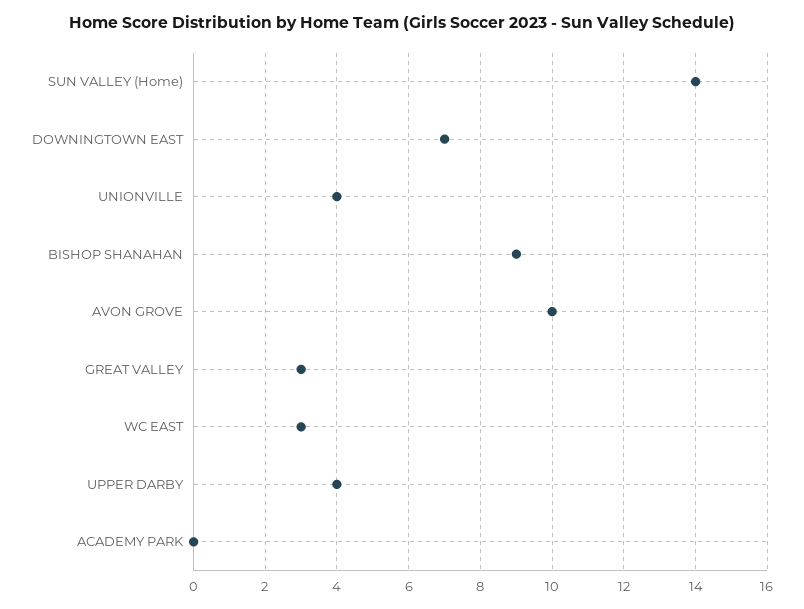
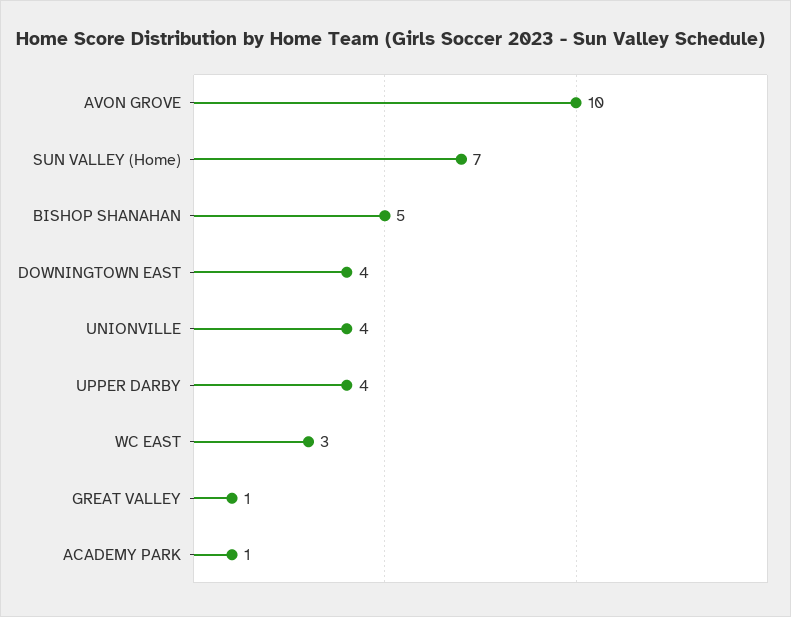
  {
-   "SUN VALLEY (Home)": 14,
+   "SUN VALLEY (Home)": 7,
-   "DOWNINGTOWN EAST": 7,
+   "DOWNINGTOWN EAST": 4,
    "UNIONVILLE": 4,
-   "BISHOP SHANAHAN": 9,
+   "BISHOP SHANAHAN": 5,
    "AVON GROVE": 10,
-   "GREAT VALLEY": 3,
+   "GREAT VALLEY": 1,
    "WC EAST": 3,
    "UPPER DARBY": 4,
-   "ACADEMY PARK": 0
+   "ACADEMY PARK": 1
  }

